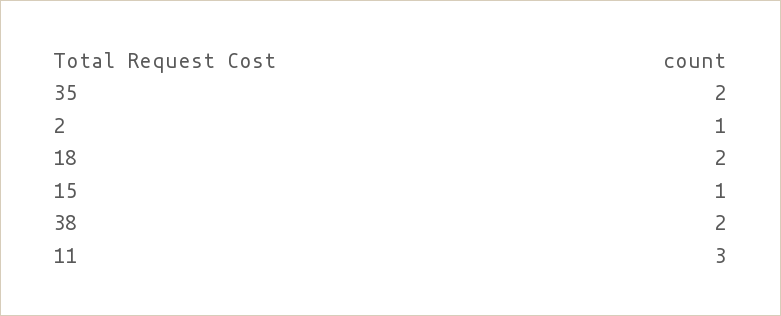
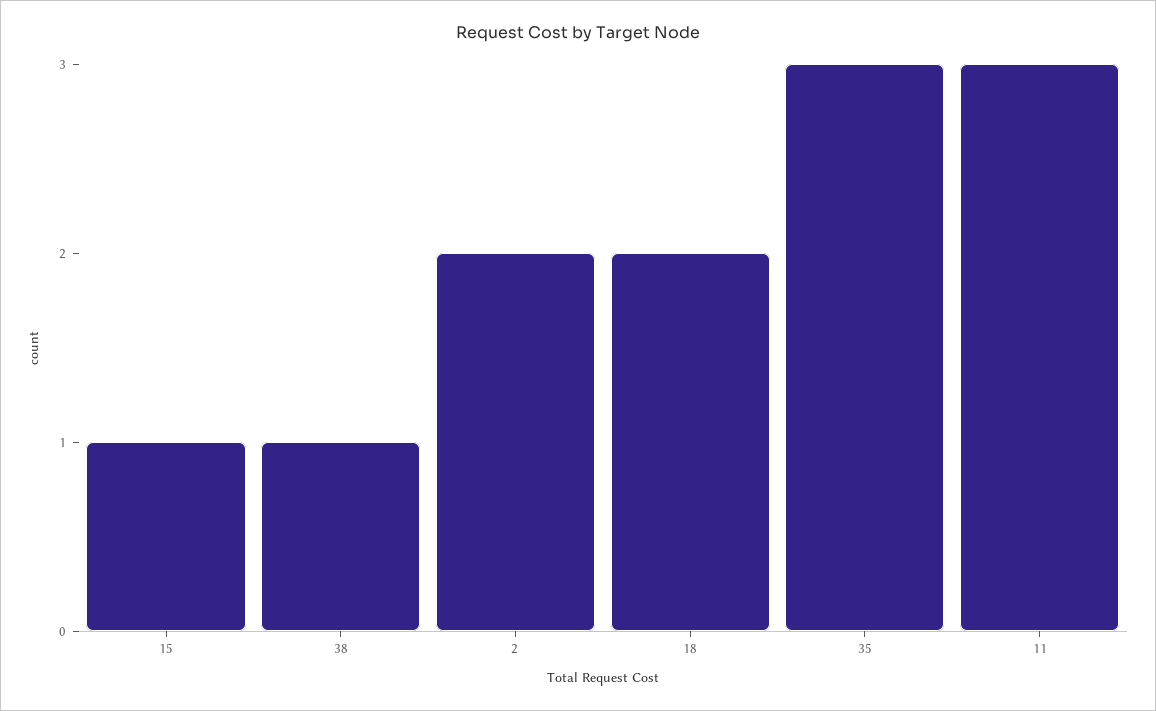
  {
-   "35": 2,
+   "35": 3,
-   "2": 1,
+   "2": 2,
    "18": 2,
    "15": 1,
-   "38": 2,
+   "38": 1,
    "11": 3
  }

